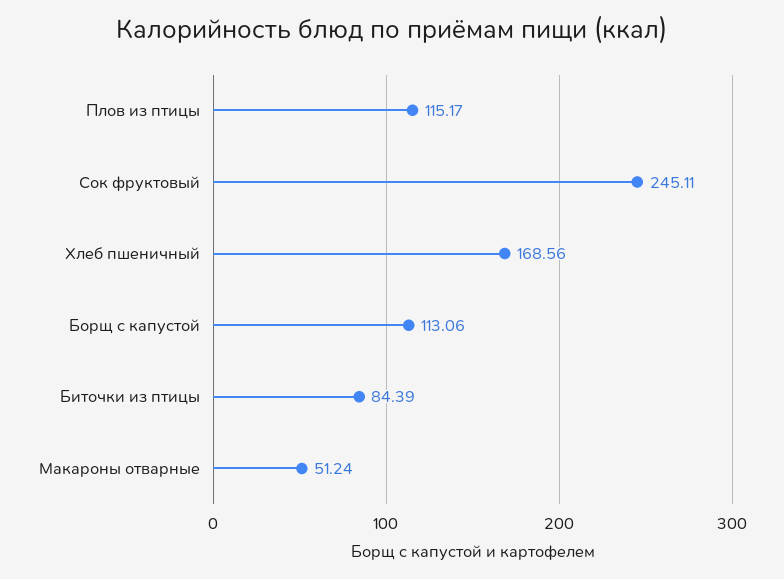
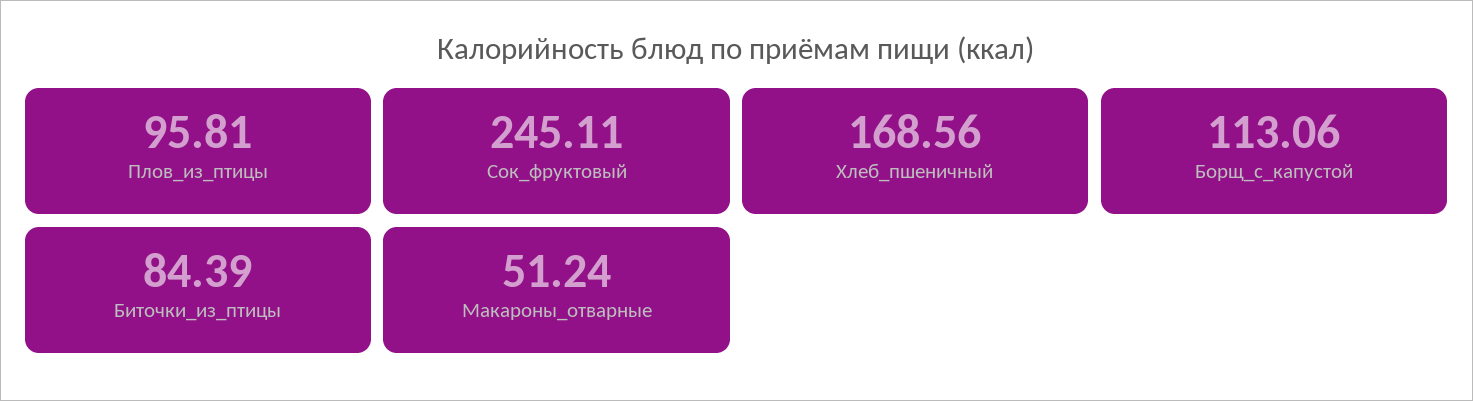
  {
-   "Плов из птицы": 115.17,
+   "Плов из птицы": 95.81,
    "Сок фруктовый": 245.11,
    "Хлеб пшеничный": 168.56,
    "Борщ с капустой": 113.06,
    "Биточки из птицы": 84.39,
    "Макароны отварные": 51.24
  }

